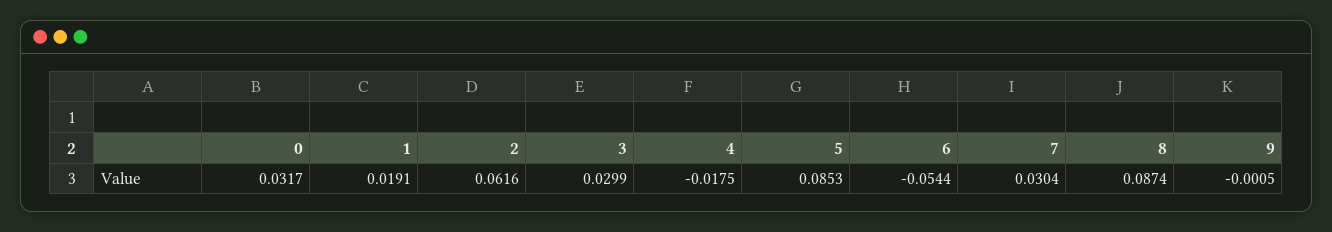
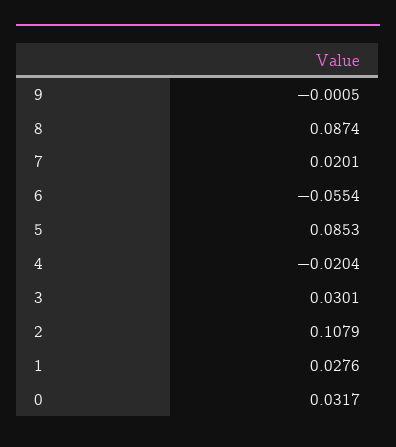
  {
    "0": 0.0317,
-   "1": 0.0191,
+   "1": 0.0276,
-   "2": 0.0616,
+   "2": 0.1079,
-   "3": 0.0299,
+   "3": 0.0301,
-   "4": -0.0175,
+   "4": -0.0204,
    "5": 0.0853,
-   "6": -0.0544,
+   "6": -0.0554,
-   "7": 0.0304,
+   "7": 0.0201,
    "8": 0.0874,
    "9": -0.0005
  }

